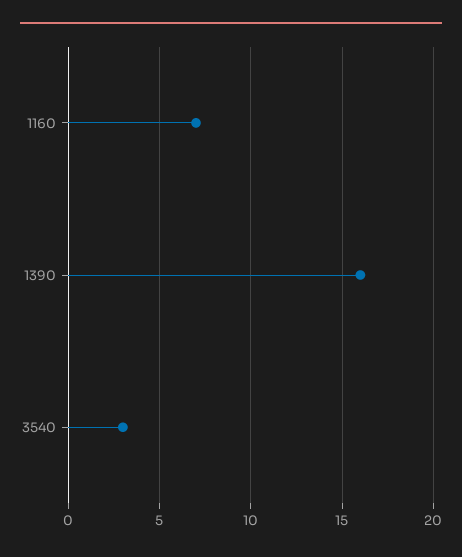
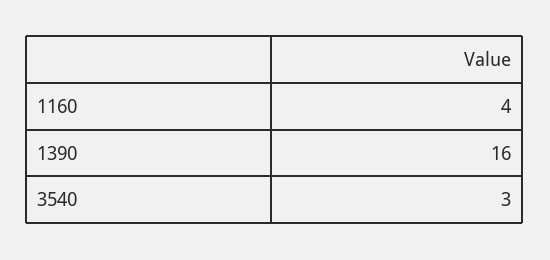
  {
-   "1160": 7,
+   "1160": 4,
    "1390": 16,
    "3540": 3
  }

